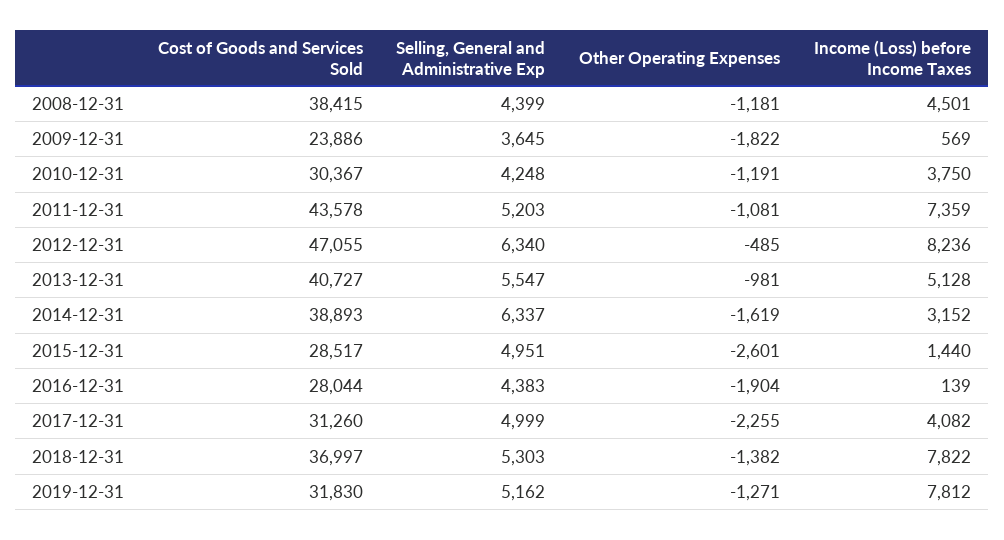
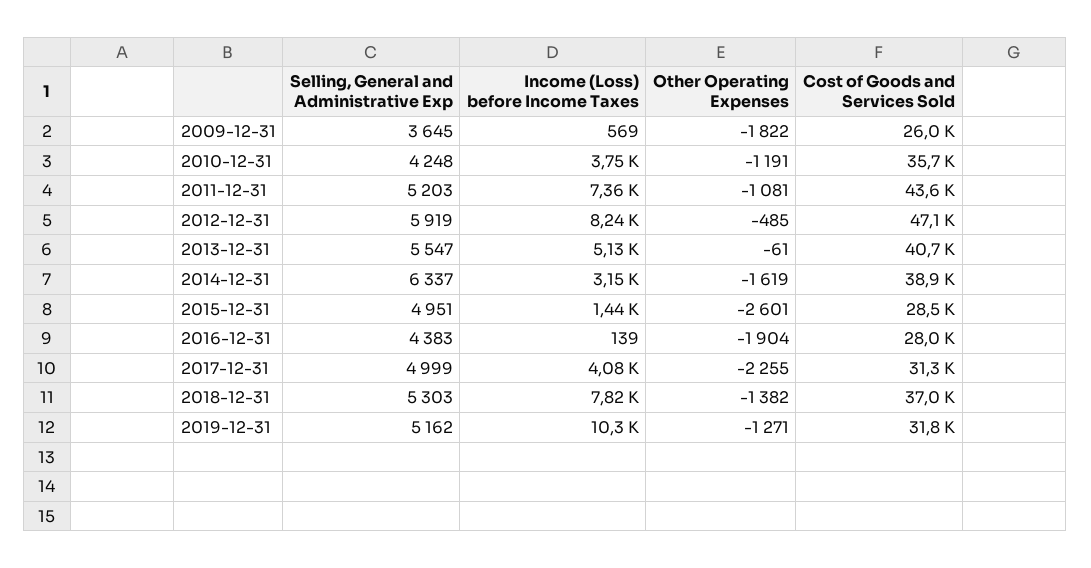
  {
    "Cost of Goods and Services Sold": {
-     "2008-12-31": 38415,
-     "2009-12-31": 23886,
+     "2009-12-31": 26000,
-     "2010-12-31": 30367,
+     "2010-12-31": 35700,
      "2011-12-31": 43578,
      "2012-12-31": 47055,
      "2013-12-31": 40727,
      "2014-12-31": 38893,
      "2015-12-31": 28517,
      "2016-12-31": 28044,
      "2017-12-31": 31260,
      "2018-12-31": 36997,
      "2019-12-31": 31830
    },
    "Selling, General and Administrative Exp": {
-     "2008-12-31": 4399,
      "2009-12-31": 3645,
      "2010-12-31": 4248,
      "2011-12-31": 5203,
-     "2012-12-31": 6340,
+     "2012-12-31": 5919,
      "2013-12-31": 5547,
      "2014-12-31": 6337,
      "2015-12-31": 4951,
      "2016-12-31": 4383,
      "2017-12-31": 4999,
      "2018-12-31": 5303,
      "2019-12-31": 5162
    },
    "Other Operating Expenses": {
-     "2008-12-31": -1181,
      "2009-12-31": -1822,
      "2010-12-31": -1191,
      "2011-12-31": -1081,
      "2012-12-31": -485,
-     "2013-12-31": -981,
+     "2013-12-31": -61,
      "2014-12-31": -1619,
      "2015-12-31": -2601,
      "2016-12-31": -1904,
      "2017-12-31": -2255,
      "2018-12-31": -1382,
      "2019-12-31": -1271
    },
    "Income (Loss) before Income Taxes": {
-     "2008-12-31": 4501,
      "2009-12-31": 569,
      "2010-12-31": 3750,
      "2011-12-31": 7359,
      "2012-12-31": 8236,
      "2013-12-31": 5128,
      "2014-12-31": 3152,
      "2015-12-31": 1440,
      "2016-12-31": 139,
      "2017-12-31": 4082,
      "2018-12-31": 7822,
-     "2019-12-31": 7812
+     "2019-12-31": 10300
    }
  }

